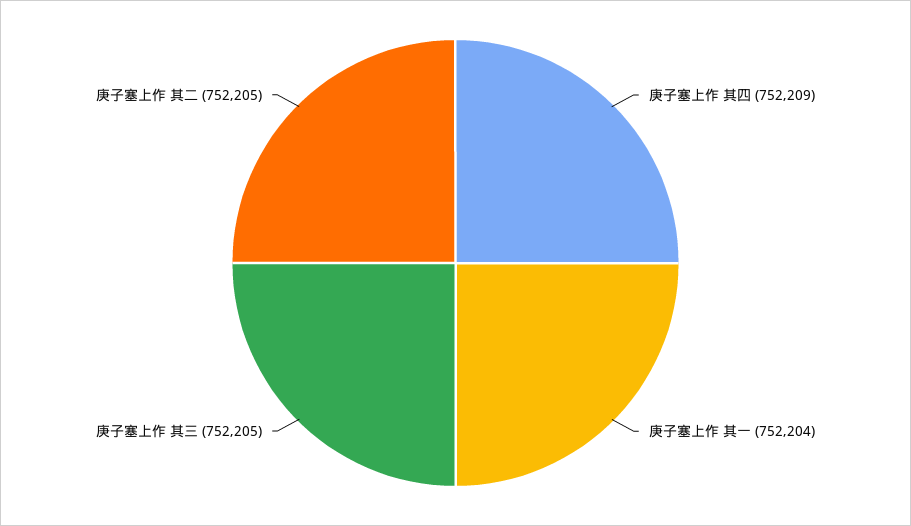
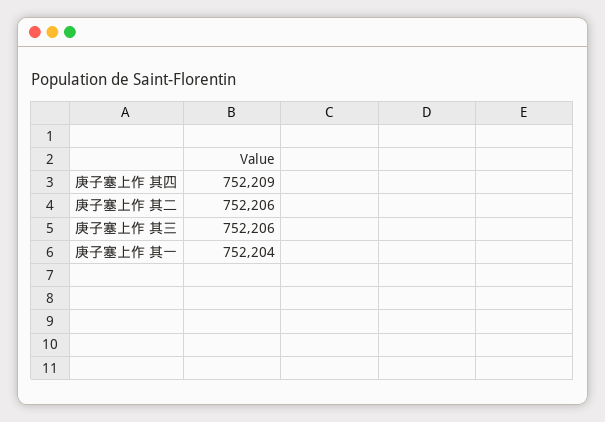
  {
    "庚子塞上作 其四": 752209,
    "庚子塞上作 其一": 752204,
-   "庚子塞上作 其三": 752205,
+   "庚子塞上作 其三": 752206,
-   "庚子塞上作 其二": 752205
+   "庚子塞上作 其二": 752206
  }

